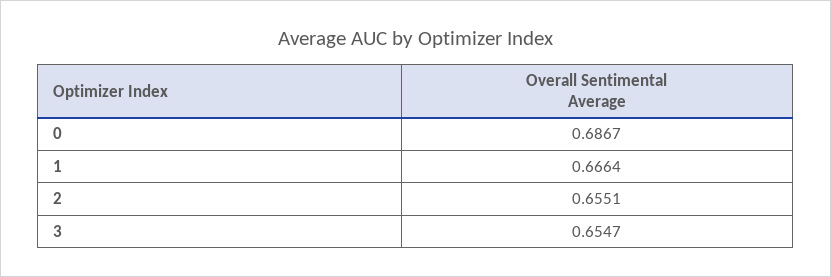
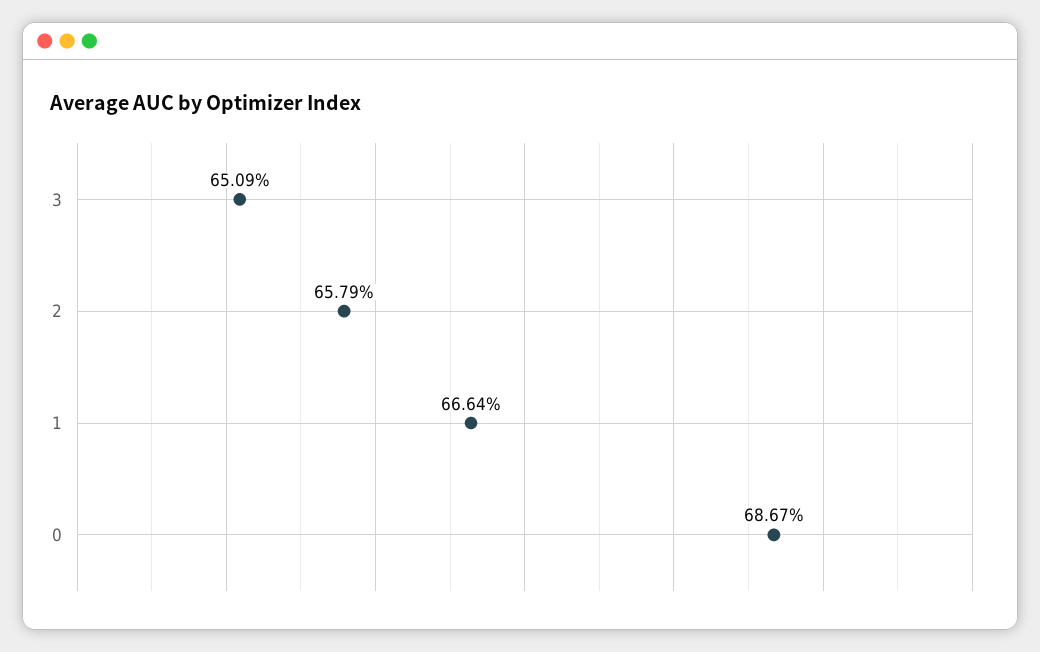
  {
    "0": 0.6867,
    "1": 0.6664,
-   "2": 0.6551,
+   "2": 0.6579,
-   "3": 0.6547
+   "3": 0.6509
  }

